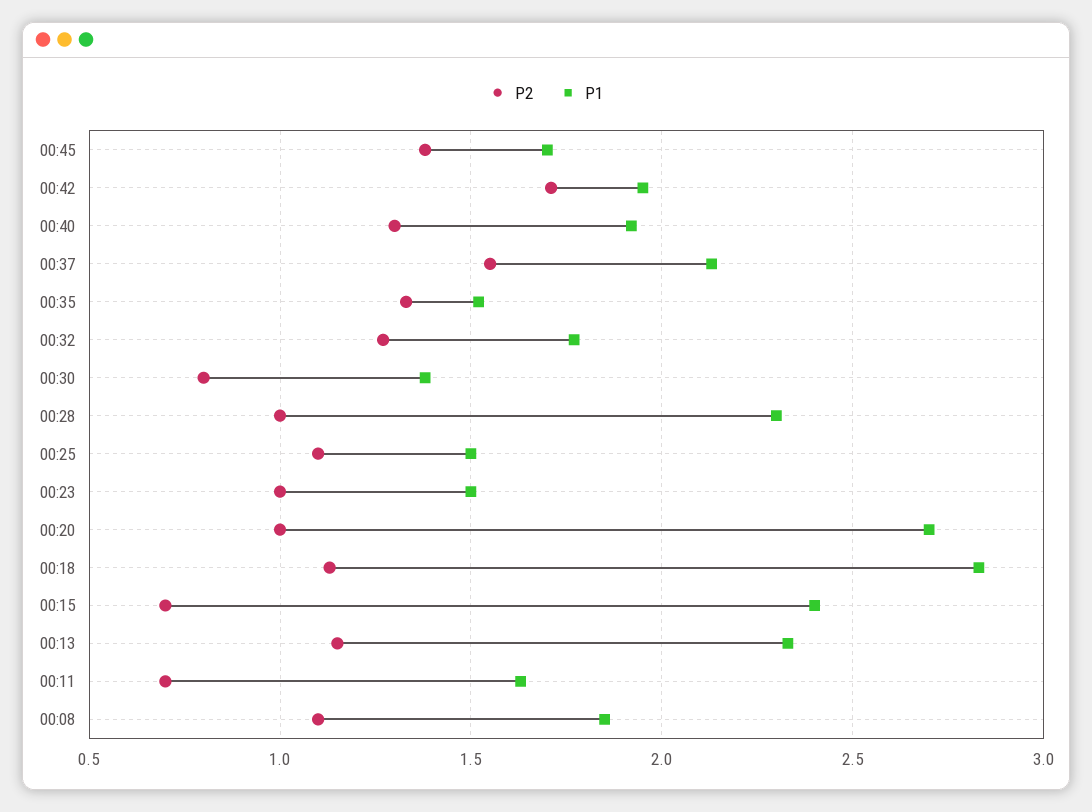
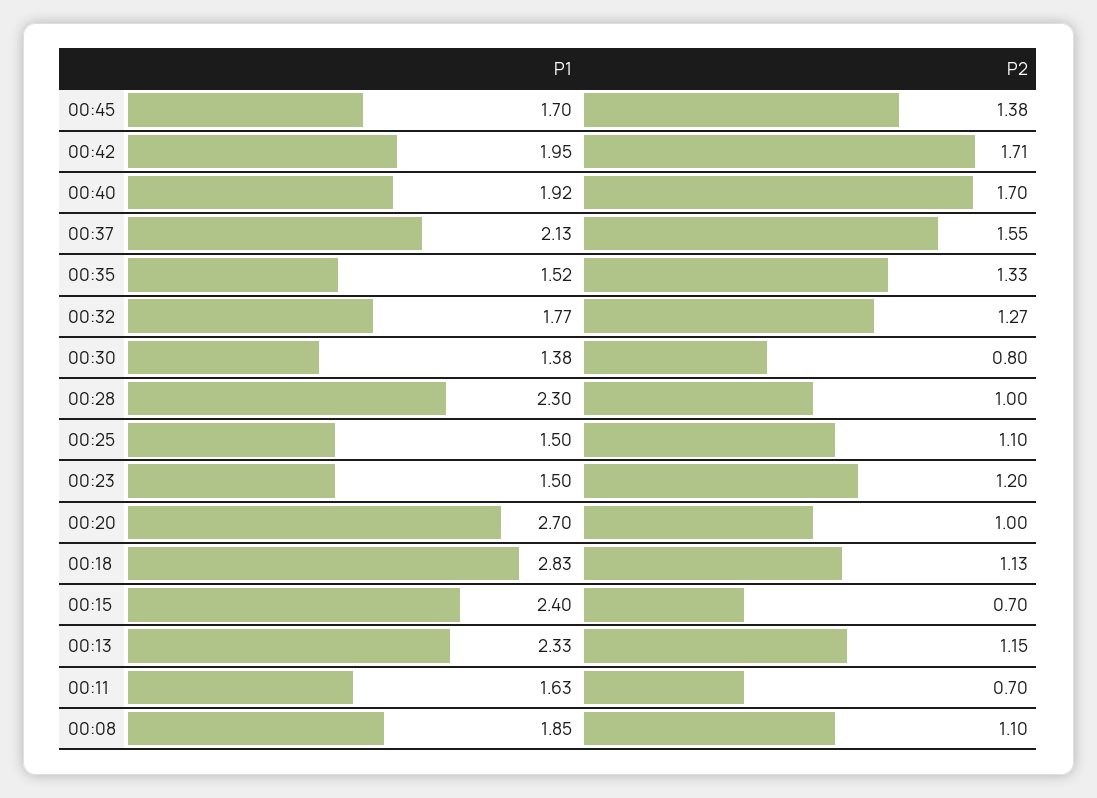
  {
    "P2": {
      "00:45": 1.38,
      "00:42": 1.71,
-     "00:40": 1.3,
+     "00:40": 1.7,
      "00:37": 1.55,
      "00:35": 1.33,
      "00:32": 1.27,
      "00:30": 0.8,
      "00:28": 1,
      "00:25": 1.1,
-     "00:23": 1,
+     "00:23": 1.2,
      "00:20": 1,
      "00:18": 1.13,
      "00:15": 0.7,
      "00:13": 1.15,
      "00:11": 0.7,
      "00:08": 1.1
    },
    "P1": {
      "00:45": 1.7,
      "00:42": 1.95,
      "00:40": 1.92,
      "00:37": 2.13,
      "00:35": 1.52,
      "00:32": 1.77,
      "00:30": 1.38,
      "00:28": 2.3,
      "00:25": 1.5,
      "00:23": 1.5,
      "00:20": 2.7,
      "00:18": 2.83,
      "00:15": 2.4,
      "00:13": 2.33,
      "00:11": 1.63,
      "00:08": 1.85
    }
  }

